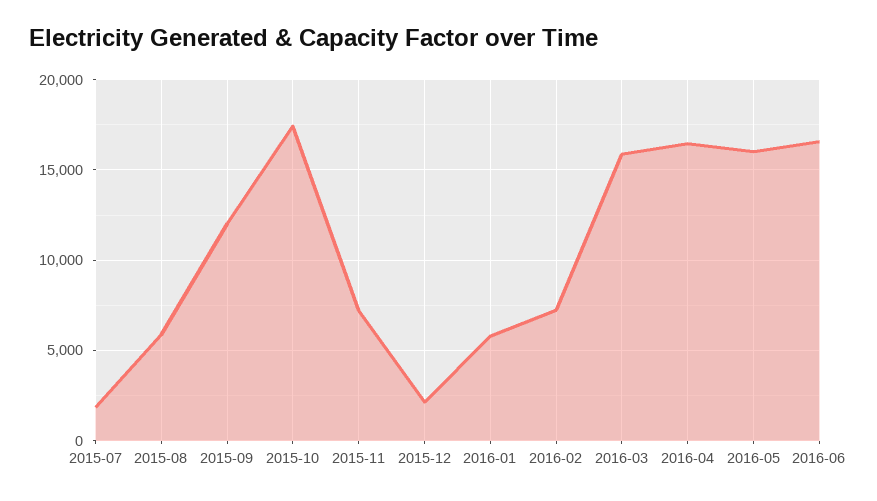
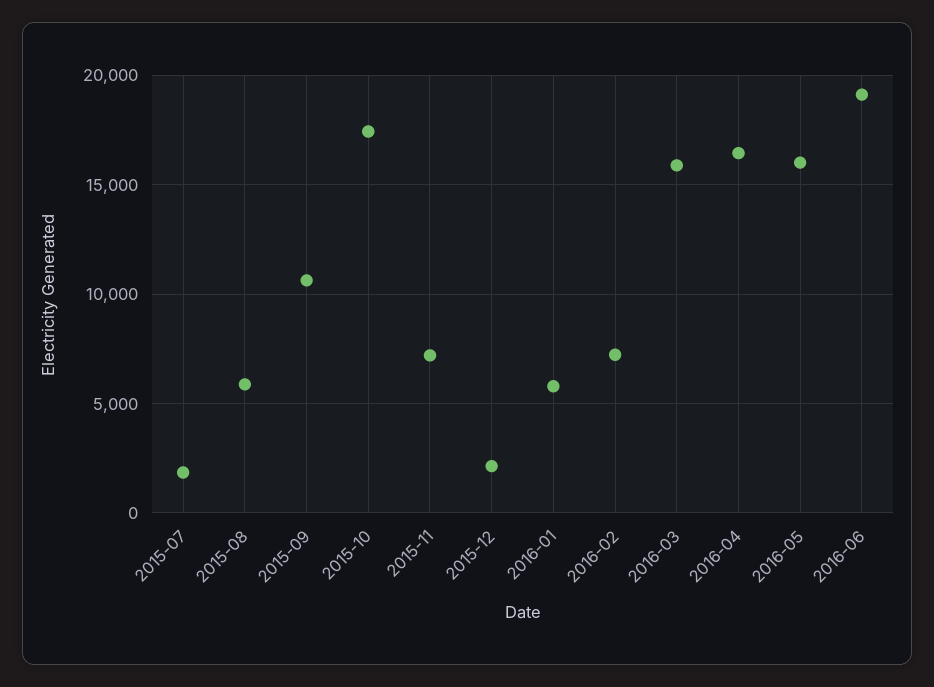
  {
    "2015-07": 2000,
    "2015-08": 6000,
-   "2015-09": 12000,
+   "2015-09": 10500,
    "2015-10": 17500,
    "2015-11": 7000,
    "2015-12": 2000,
    "2016-01": 6000,
    "2016-02": 7000,
    "2016-03": 16000,
    "2016-04": 16500,
    "2016-05": 16000,
-   "2016-06": 16500
+   "2016-06": 19000
  }

